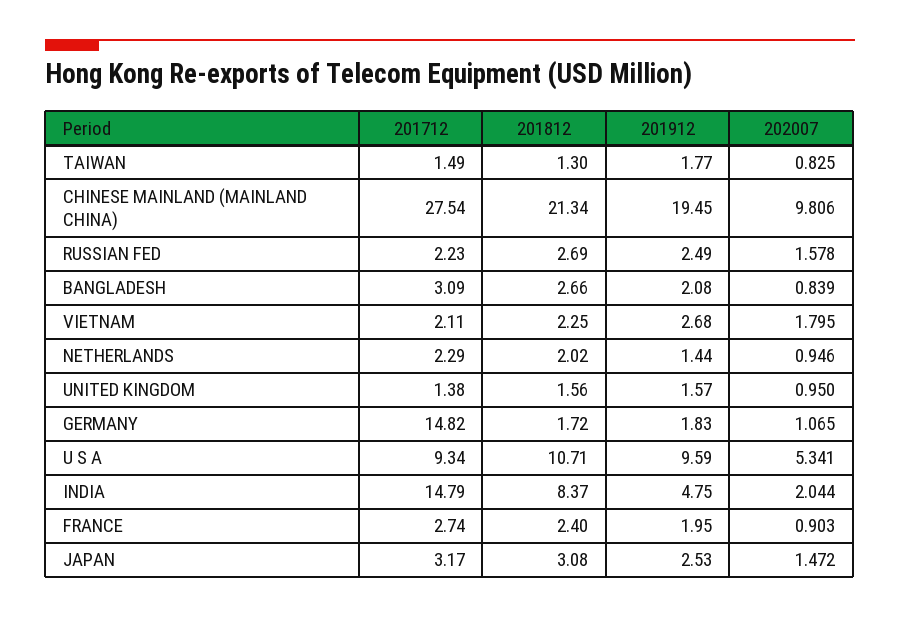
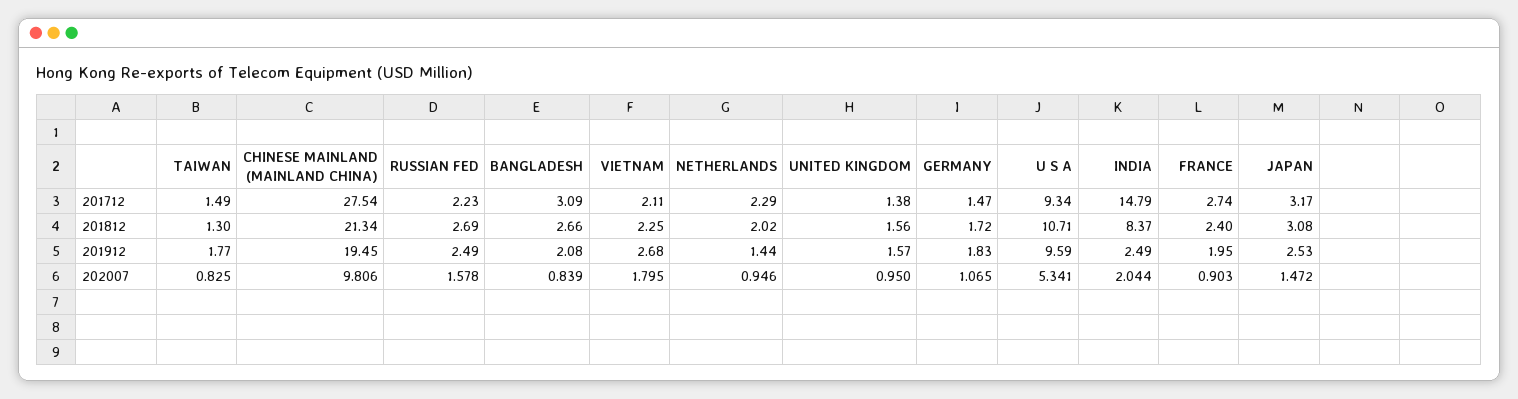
  {
    "201712": {
      "TAIWAN": 1.49,
      "CHINESE MAINLAND (MAINLAND CHINA)": 27.54,
      "RUSSIAN FED": 2.23,
      "BANGLADESH": 3.09,
      "VIETNAM": 2.11,
      "NETHERLANDS": 2.29,
      "UNITED KINGDOM": 1.38,
-     "GERMANY": 14.82,
+     "GERMANY": 1.47,
      "U S A": 9.34,
      "INDIA": 14.79,
      "FRANCE": 2.74,
      "JAPAN": 3.17
    },
    "201812": {
      "TAIWAN": 1.3,
      "CHINESE MAINLAND (MAINLAND CHINA)": 21.34,
      "RUSSIAN FED": 2.69,
      "BANGLADESH": 2.66,
      "VIETNAM": 2.25,
      "NETHERLANDS": 2.02,
      "UNITED KINGDOM": 1.56,
      "GERMANY": 1.72,
      "U S A": 10.71,
      "INDIA": 8.37,
      "FRANCE": 2.4,
      "JAPAN": 3.08
    },
    "201912": {
      "TAIWAN": 1.77,
      "CHINESE MAINLAND (MAINLAND CHINA)": 19.45,
      "RUSSIAN FED": 2.49,
      "BANGLADESH": 2.08,
      "VIETNAM": 2.68,
      "NETHERLANDS": 1.44,
      "UNITED KINGDOM": 1.57,
      "GERMANY": 1.83,
      "U S A": 9.59,
-     "INDIA": 4.75,
+     "INDIA": 2.49,
      "FRANCE": 1.95,
      "JAPAN": 2.53
    },
    "202007": {
      "TAIWAN": 0.825,
      "CHINESE MAINLAND (MAINLAND CHINA)": 9.806,
      "RUSSIAN FED": 1.578,
      "BANGLADESH": 0.839,
      "VIETNAM": 1.795,
      "NETHERLANDS": 0.946,
      "UNITED KINGDOM": 0.95,
      "GERMANY": 1.065,
      "U S A": 5.341,
      "INDIA": 2.044,
      "FRANCE": 0.903,
      "JAPAN": 1.472
    }
  }

